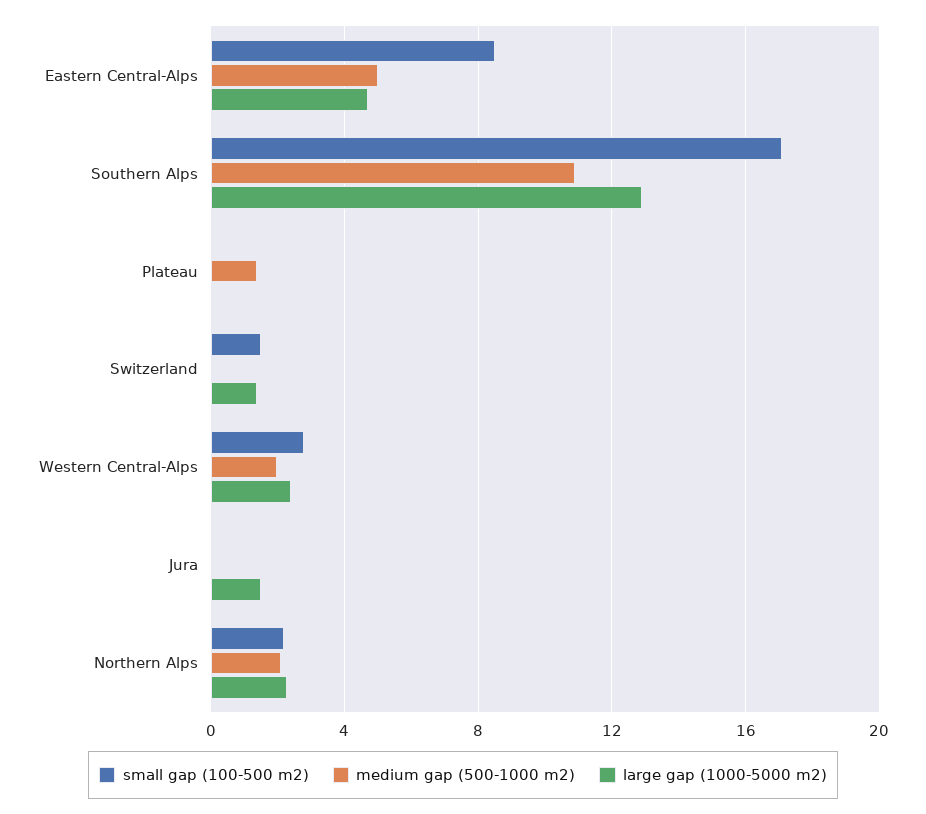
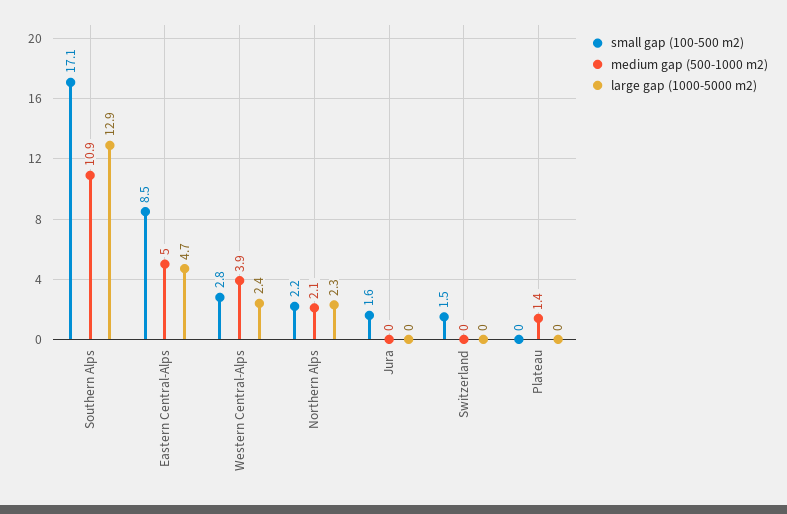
  {
    "small gap (100-500 m2)": {
      "Eastern Central-Alps": 8.5,
      "Southern Alps": 17.1,
      "Plateau": 0,
      "Switzerland": 1.5,
      "Western Central-Alps": 2.8,
-     "Jura": 0,
+     "Jura": 1.6,
      "Northern Alps": 2.2
    },
    "medium gap (500-1000 m2)": {
      "Eastern Central-Alps": 5,
      "Southern Alps": 10.9,
      "Plateau": 1.4,
      "Switzerland": 0,
-     "Western Central-Alps": 2,
+     "Western Central-Alps": 3.9,
      "Jura": 0,
      "Northern Alps": 2.1
    },
    "large gap (1000-5000 m2)": {
      "Eastern Central-Alps": 4.7,
      "Southern Alps": 12.9,
      "Plateau": 0,
-     "Switzerland": 1.5,
+     "Switzerland": 0,
      "Western Central-Alps": 2.4,
-     "Jura": 1.5,
+     "Jura": 0,
      "Northern Alps": 2.3
    }
  }

